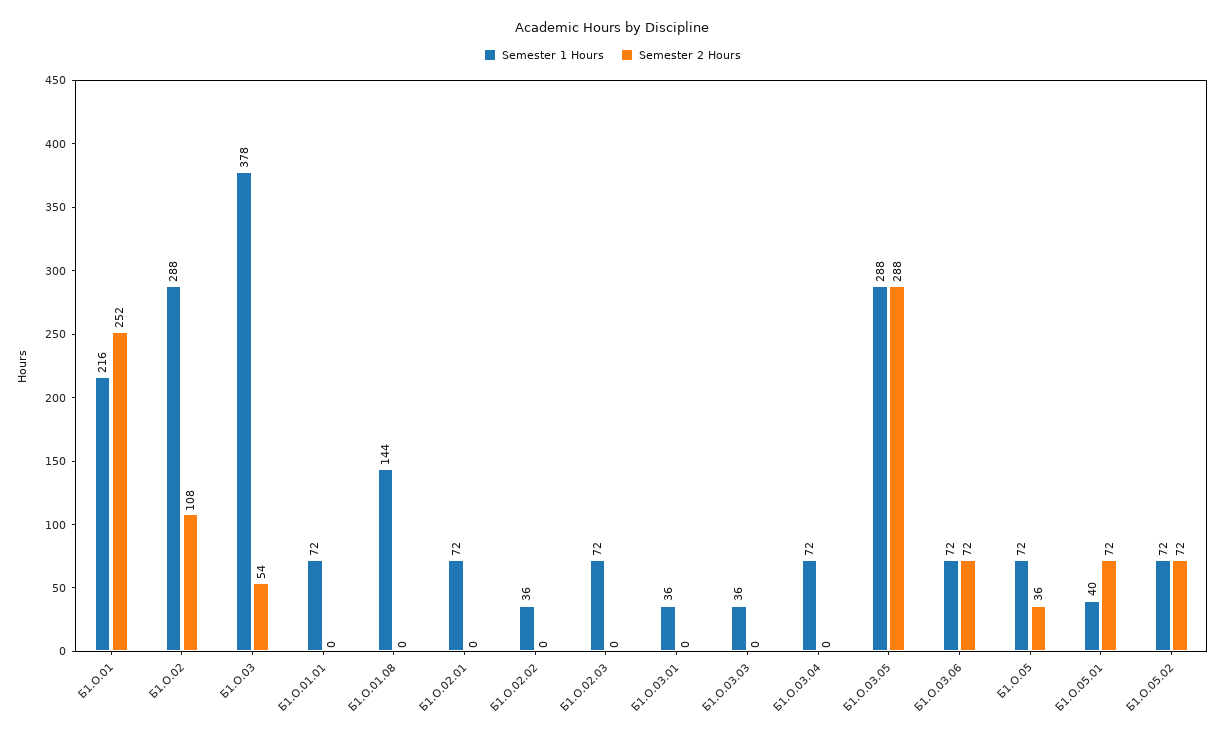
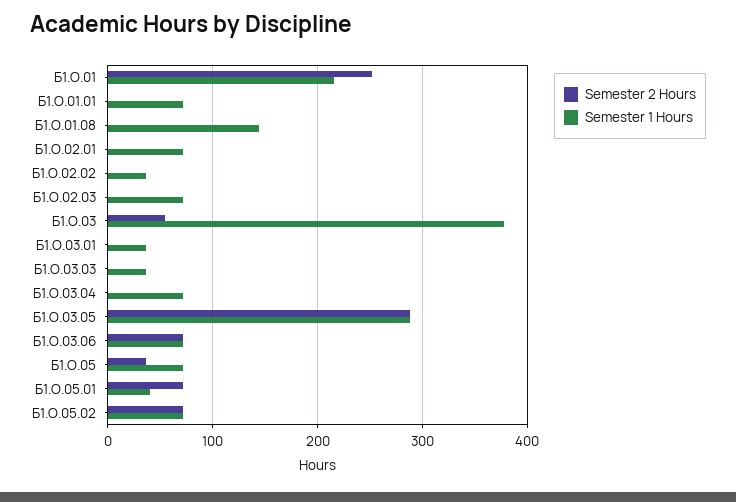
  {
    "Semester 1 Hours": {
      "Б1.О.01": 216,
-     "Б1.О.02": 288,
      "Б1.О.03": 378,
      "Б1.О.01.01": 72,
      "Б1.О.01.08": 144,
      "Б1.О.02.01": 72,
      "Б1.О.02.02": 36,
      "Б1.О.02.03": 72,
      "Б1.О.03.01": 36,
      "Б1.О.03.03": 36,
      "Б1.О.03.04": 72,
      "Б1.О.03.05": 288,
      "Б1.О.03.06": 72,
      "Б1.О.05": 72,
      "Б1.О.05.01": 40,
      "Б1.О.05.02": 72
    },
    "Semester 2 Hours": {
      "Б1.О.01": 252,
-     "Б1.О.02": 108,
      "Б1.О.03": 54,
      "Б1.О.01.01": 0,
      "Б1.О.01.08": 0,
      "Б1.О.02.01": 0,
      "Б1.О.02.02": 0,
      "Б1.О.02.03": 0,
      "Б1.О.03.01": 0,
      "Б1.О.03.03": 0,
      "Б1.О.03.04": 0,
      "Б1.О.03.05": 288,
      "Б1.О.03.06": 72,
      "Б1.О.05": 36,
      "Б1.О.05.01": 72,
      "Б1.О.05.02": 72
    }
  }

